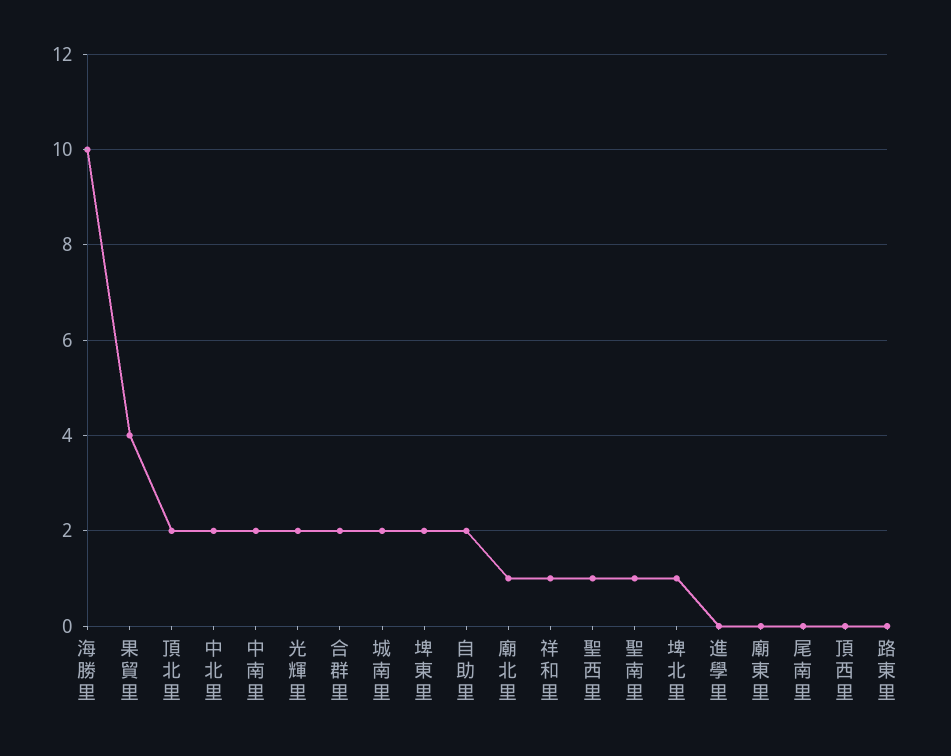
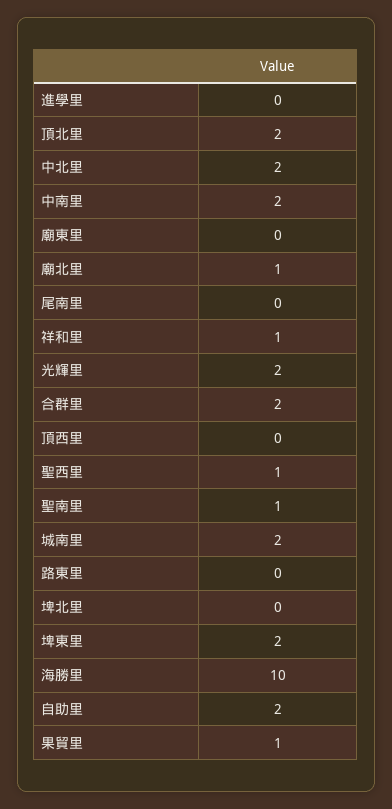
  {
    "海勝里": 10,
-   "果貿里": 4,
+   "果貿里": 1,
    "頂北里": 2,
    "中北里": 2,
    "中南里": 2,
    "光輝里": 2,
    "合群里": 2,
    "城南里": 2,
    "埤東里": 2,
    "自助里": 2,
    "廟北里": 1,
    "祥和里": 1,
    "聖西里": 1,
    "聖南里": 1,
-   "埤北里": 1,
+   "埤北里": 0,
    "進學里": 0,
    "廟東里": 0,
    "尾南里": 0,
    "頂西里": 0,
    "路東里": 0
  }

